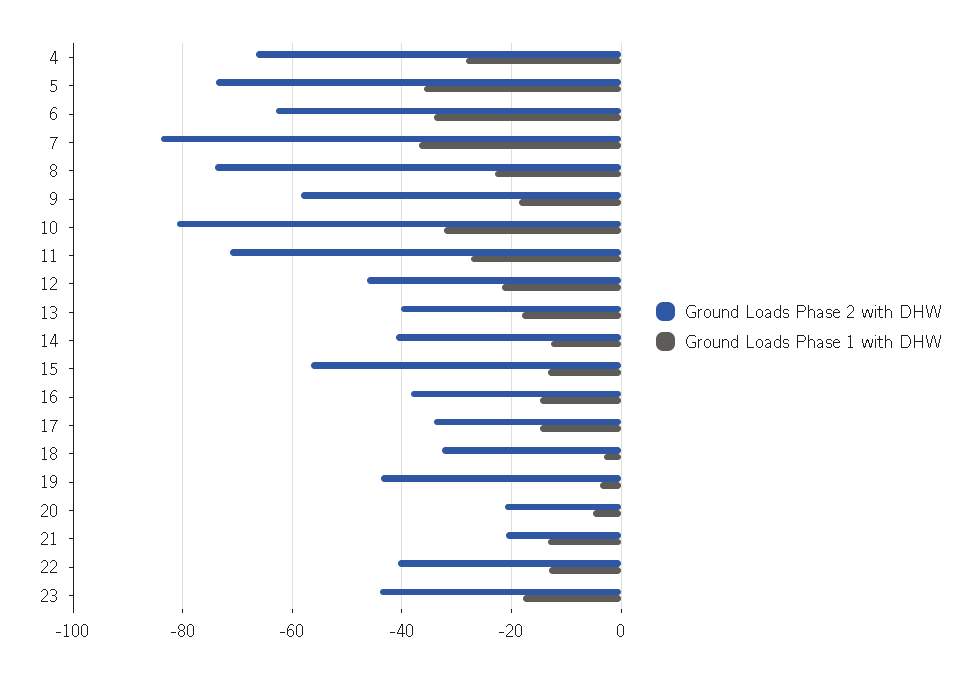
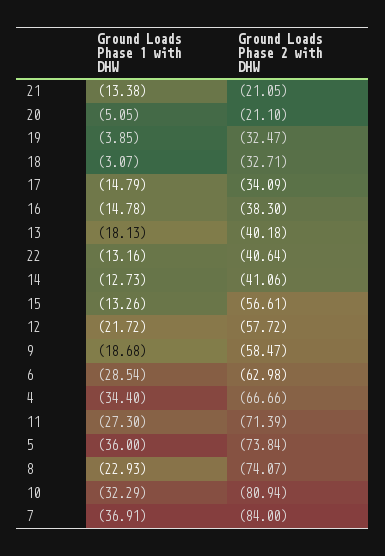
  {
    "Ground Loads Phase 2 with DHW": {
      "4": -66.66,
      "5": -73.84,
      "6": -62.98,
      "7": -84,
      "8": -74.07,
      "9": -58.47,
      "10": -80.94,
      "11": -71.39,
-     "12": -46,
+     "12": -57.72,
      "13": -40.18,
      "14": -41.06,
      "15": -56.61,
      "16": -38.3,
      "17": -34.09,
      "18": -32.71,
-     "19": -44,
+     "19": -32.47,
      "20": -21.1,
      "21": -21.05,
-     "22": -40.64,
+     "22": -40.64
-     "23": -44
    },
    "Ground Loads Phase 1 with DHW": {
-     "4": -28,
+     "4": -34.4,
      "5": -36,
-     "6": -34,
+     "6": -28.54,
      "7": -36.91,
      "8": -22.93,
      "9": -18.68,
      "10": -32.29,
      "11": -27.3,
      "12": -21.72,
      "13": -18.13,
      "14": -12.73,
      "15": -13.26,
      "16": -14.78,
      "17": -14.79,
      "18": -3.07,
      "19": -3.85,
      "20": -5.05,
      "21": -13.38,
-     "22": -13.16,
+     "22": -13.16
-     "23": -18
    }
  }

